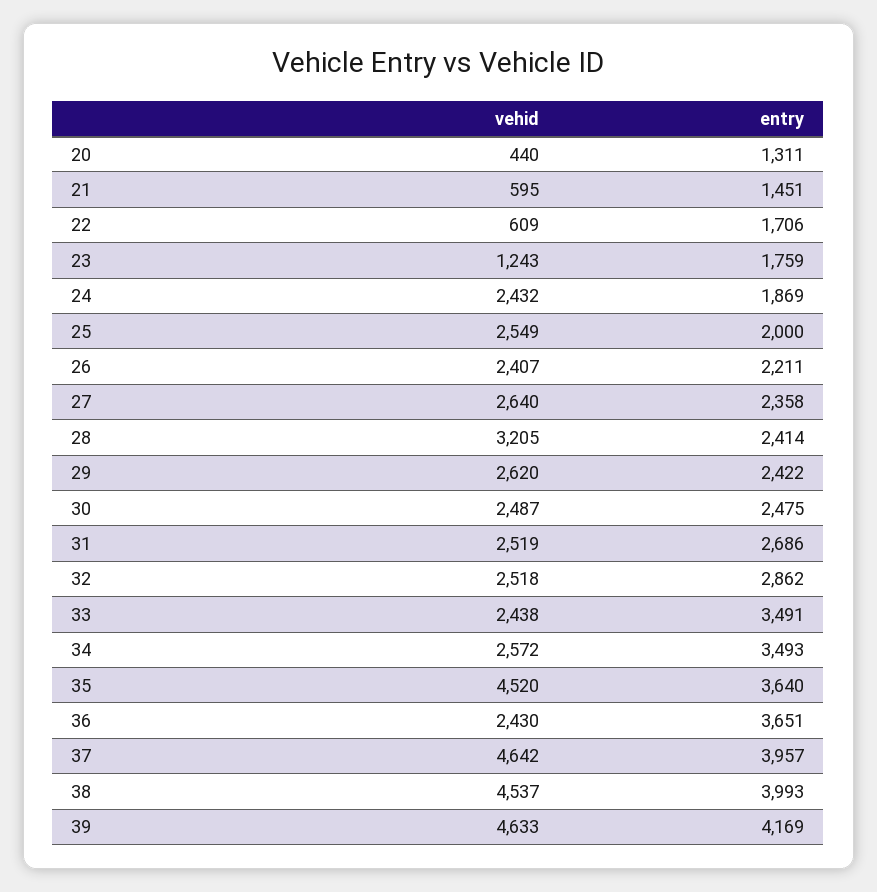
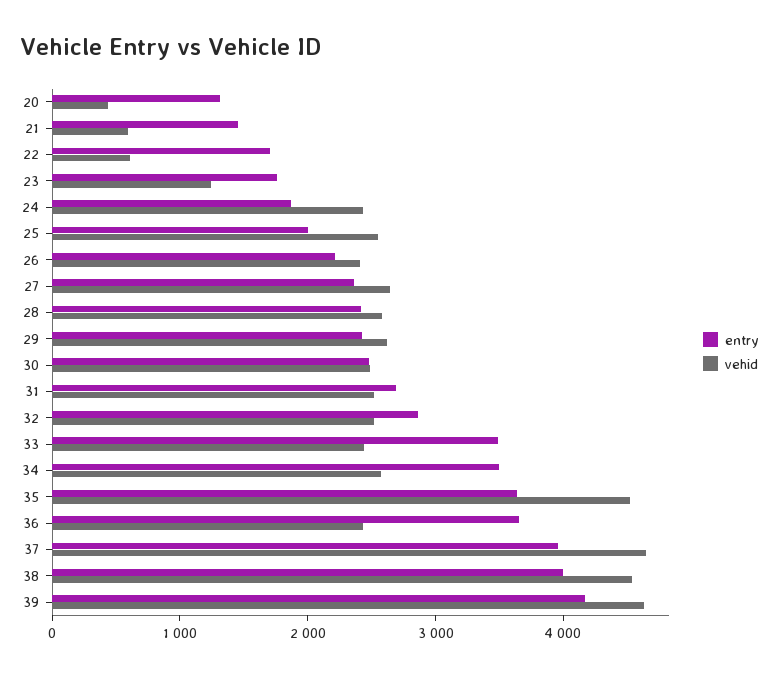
  {
    "vehid": {
      "20": 440,
      "21": 595,
      "22": 609,
      "23": 1243,
      "24": 2432,
      "25": 2549,
      "26": 2407,
      "27": 2640,
-     "28": 3205,
+     "28": 2600,
      "29": 2620,
      "30": 2487,
      "31": 2519,
      "32": 2518,
      "33": 2438,
      "34": 2572,
      "35": 4520,
      "36": 2430,
      "37": 4642,
      "38": 4537,
      "39": 4633
    },
    "entry": {
      "20": 1311,
      "21": 1451,
      "22": 1706,
      "23": 1759,
      "24": 1869,
      "25": 2000,
      "26": 2211,
      "27": 2358,
      "28": 2414,
      "29": 2422,
      "30": 2475,
      "31": 2686,
      "32": 2862,
      "33": 3491,
      "34": 3493,
      "35": 3640,
      "36": 3651,
      "37": 3957,
      "38": 3993,
      "39": 4169
    }
  }

